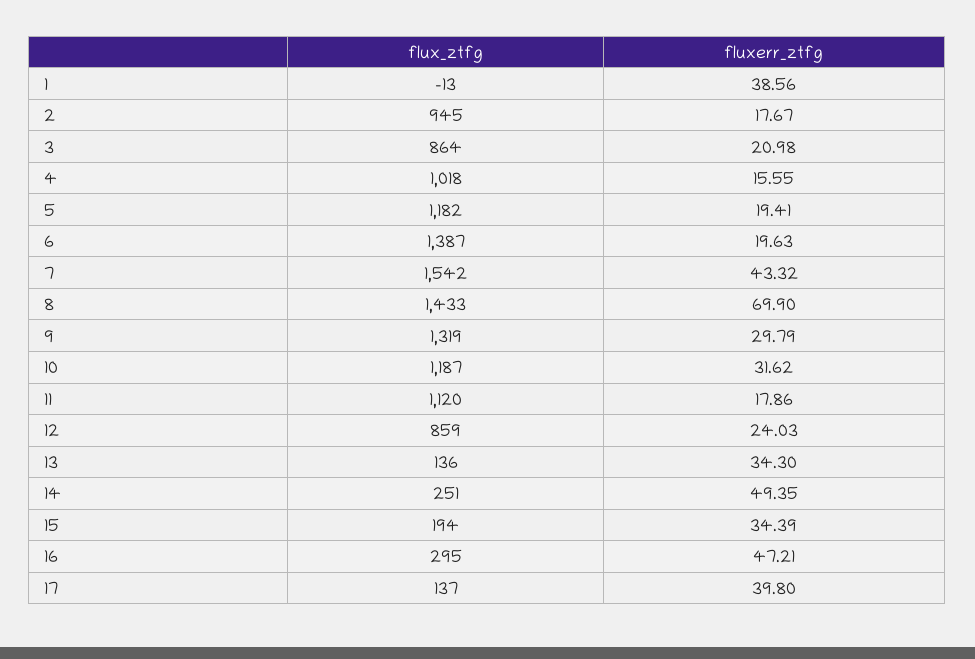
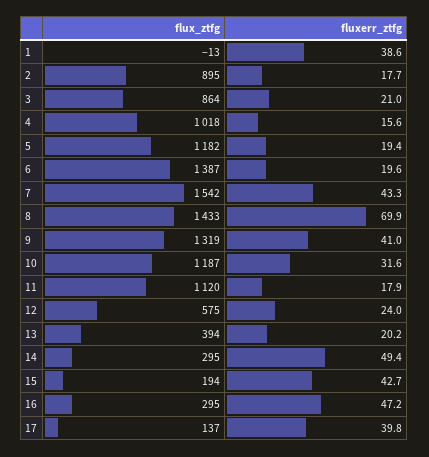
  {
    "flux_ztfg": {
      "1": -13,
-     "2": 945,
+     "2": 895,
      "3": 864,
      "4": 1018,
      "5": 1182,
      "6": 1387,
      "7": 1542,
      "8": 1433,
      "9": 1319,
      "10": 1187,
      "11": 1120,
-     "12": 859,
+     "12": 575,
-     "13": 136,
+     "13": 394,
-     "14": 251,
+     "14": 295,
      "15": 194,
      "16": 295,
      "17": 137
    },
    "fluxerr_ztfg": {
      "1": 38.56,
      "2": 17.67,
      "3": 20.98,
      "4": 15.55,
      "5": 19.41,
      "6": 19.63,
      "7": 43.32,
      "8": 69.9,
-     "9": 29.79,
+     "9": 41,
      "10": 31.62,
      "11": 17.86,
      "12": 24.03,
-     "13": 34.3,
+     "13": 20.2,
      "14": 49.35,
-     "15": 34.39,
+     "15": 42.7,
      "16": 47.21,
      "17": 39.8
    }
  }

